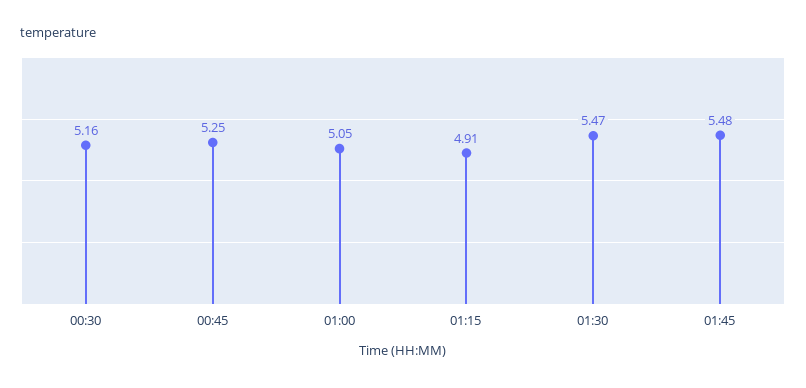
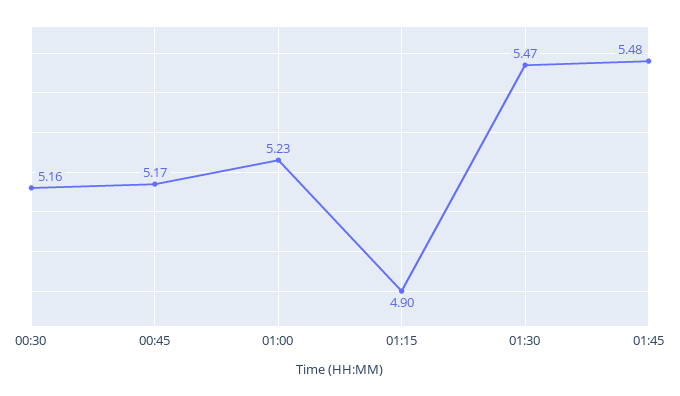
  {
    "00:30": 5.16,
-   "00:45": 5.25,
+   "00:45": 5.17,
-   "01:00": 5.05,
+   "01:00": 5.23,
-   "01:15": 4.91,
+   "01:15": 4.9,
    "01:30": 5.47,
    "01:45": 5.48
  }

